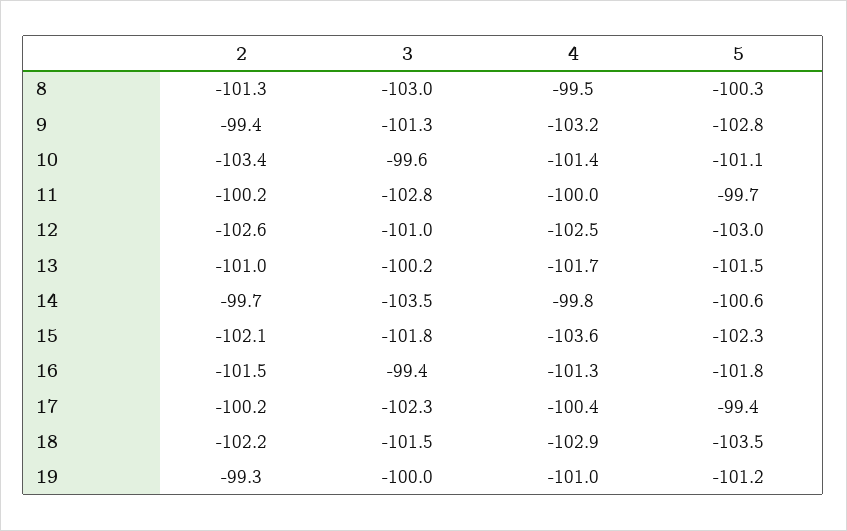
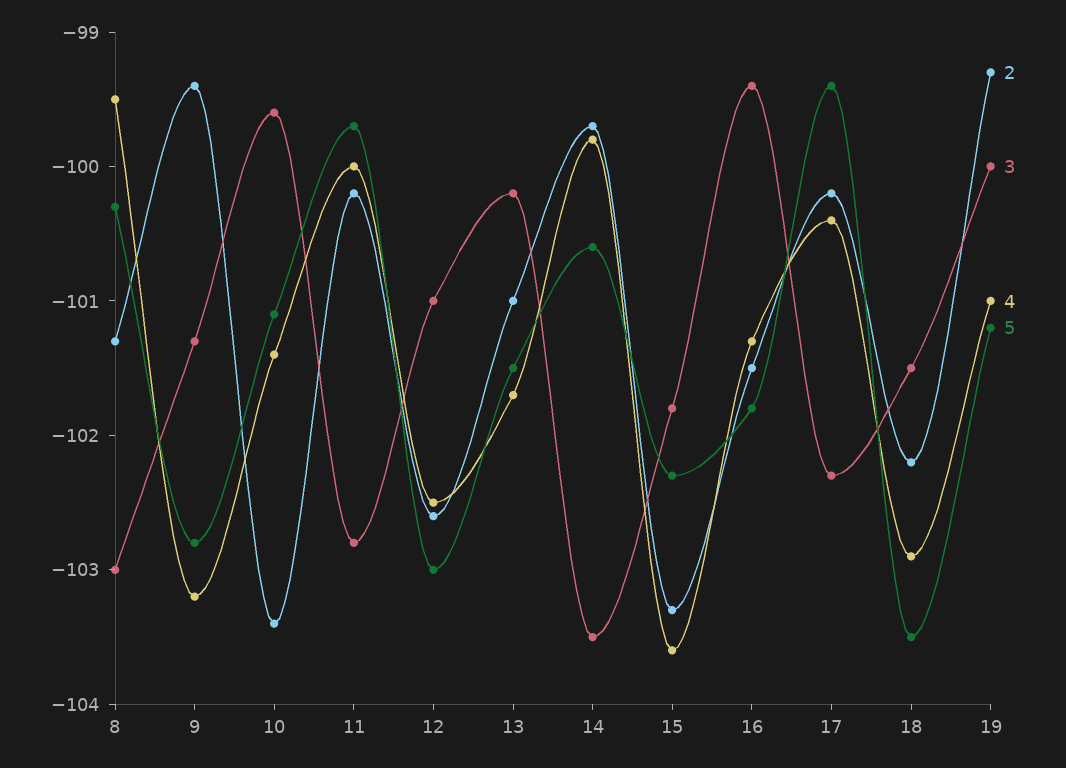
  {
    "2": {
      "8": -101.3,
      "9": -99.4,
      "10": -103.4,
      "11": -100.2,
      "12": -102.6,
      "13": -101,
      "14": -99.7,
-     "15": -102.1,
+     "15": -103.3,
      "16": -101.5,
      "17": -100.2,
      "18": -102.2,
      "19": -99.3
    },
    "3": {
      "8": -103,
      "9": -101.3,
      "10": -99.6,
      "11": -102.8,
      "12": -101,
      "13": -100.2,
      "14": -103.5,
      "15": -101.8,
      "16": -99.4,
      "17": -102.3,
      "18": -101.5,
      "19": -100
    },
    "4": {
      "8": -99.5,
      "9": -103.2,
      "10": -101.4,
      "11": -100,
      "12": -102.5,
      "13": -101.7,
      "14": -99.8,
      "15": -103.6,
      "16": -101.3,
      "17": -100.4,
      "18": -102.9,
      "19": -101
    },
    "5": {
      "8": -100.3,
      "9": -102.8,
      "10": -101.1,
      "11": -99.7,
      "12": -103,
      "13": -101.5,
      "14": -100.6,
      "15": -102.3,
      "16": -101.8,
      "17": -99.4,
      "18": -103.5,
      "19": -101.2
    }
  }

